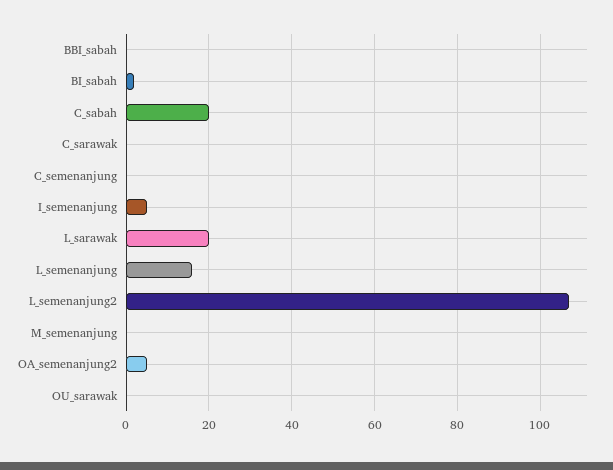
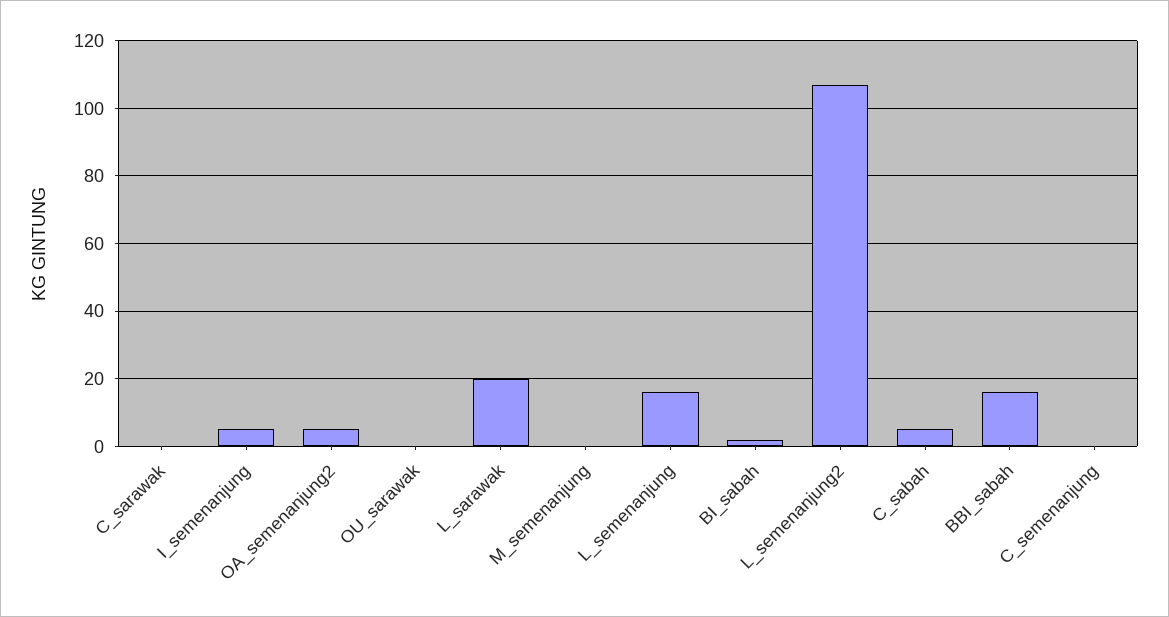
  {
-   "BBI_sabah": 0,
+   "BBI_sabah": 15,
    "BI_sabah": 0,
-   "C_sabah": 20,
+   "C_sabah": 5,
    "C_sarawak": 0,
    "C_semenanjung": 0,
    "I_semenanjung": 5,
    "L_sarawak": 20,
    "L_semenanjung": 15,
    "L_semenanjung2": 105,
    "M_semenanjung": 0,
    "OA_semenanjung2": 5,
    "OU_sarawak": 0
  }

